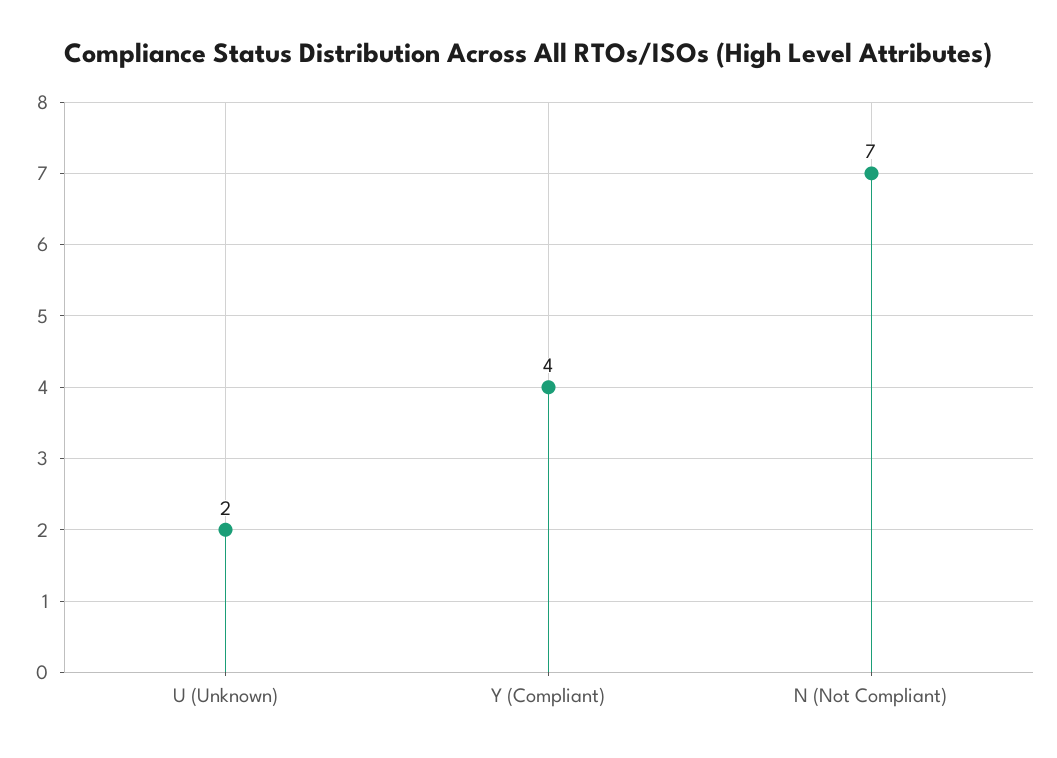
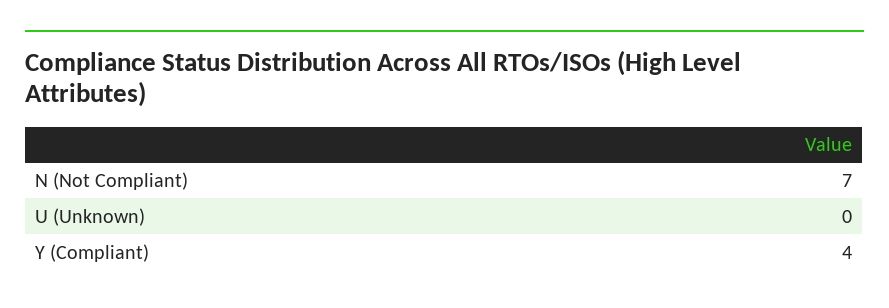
  {
-   "U (Unknown)": 2,
+   "U (Unknown)": 0,
    "Y (Compliant)": 4,
    "N (Not Compliant)": 7
  }

